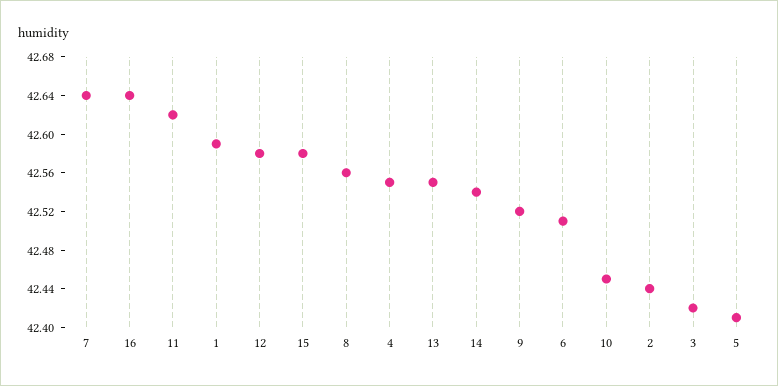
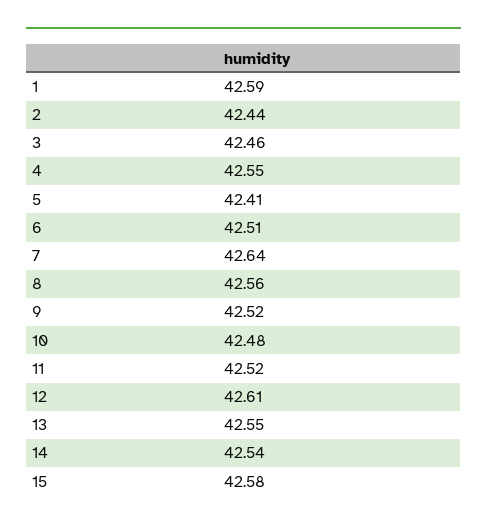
  {
    "7": 42.64,
-   "16": 42.64,
-   "11": 42.62,
+   "11": 42.52,
    "1": 42.59,
-   "12": 42.58,
+   "12": 42.61,
    "15": 42.58,
    "8": 42.56,
    "4": 42.55,
    "13": 42.55,
    "14": 42.54,
    "9": 42.52,
    "6": 42.51,
-   "10": 42.45,
+   "10": 42.48,
    "2": 42.44,
-   "3": 42.42,
+   "3": 42.46,
    "5": 42.41
  }

